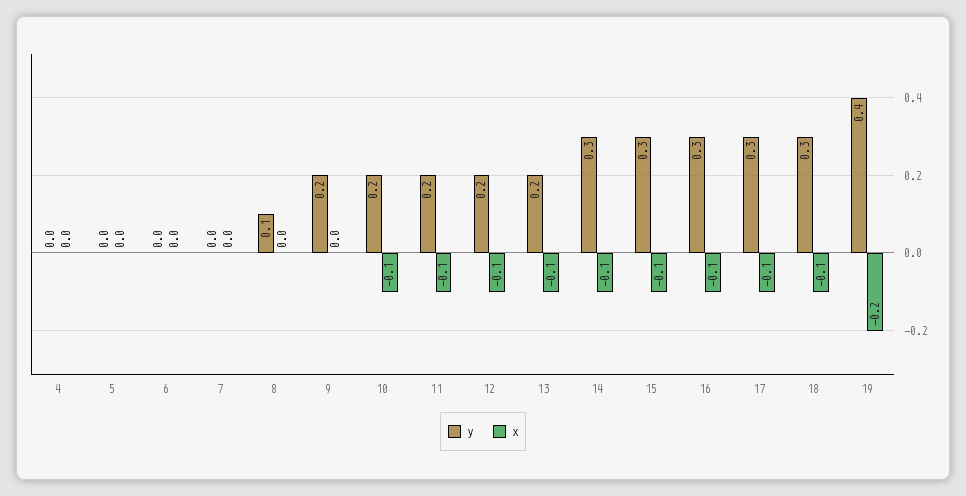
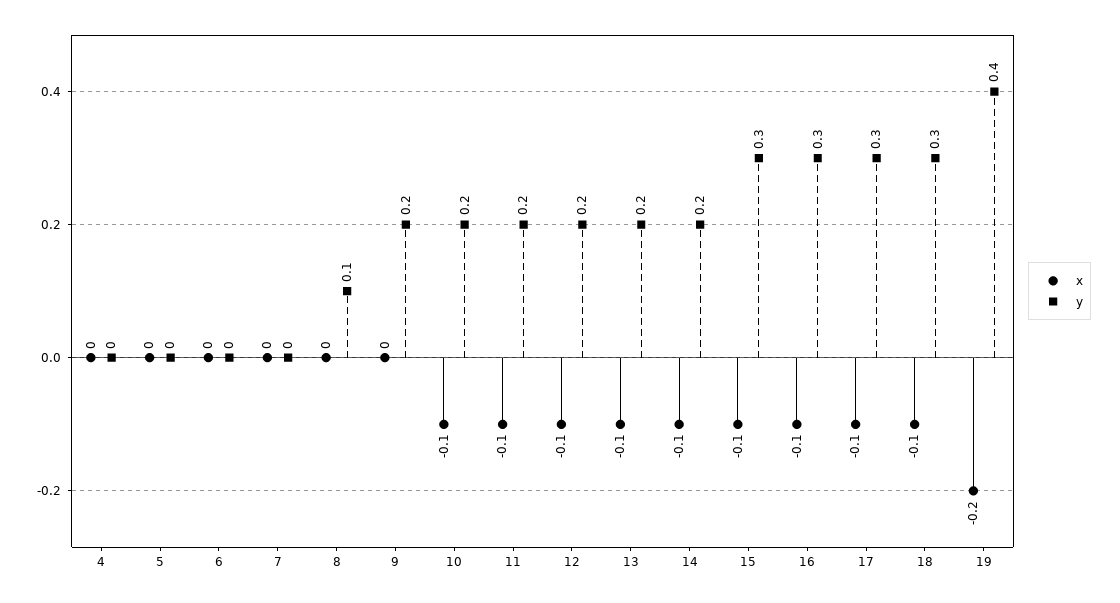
  {
    "y": {
      "4": 0,
      "5": 0,
      "6": 0,
      "7": 0,
      "8": 0.1,
      "9": 0.2,
      "10": 0.2,
      "11": 0.2,
      "12": 0.2,
      "13": 0.2,
-     "14": 0.3,
+     "14": 0.2,
      "15": 0.3,
      "16": 0.3,
      "17": 0.3,
      "18": 0.3,
      "19": 0.4
    },
    "x": {
      "4": 0,
      "5": 0,
      "6": 0,
      "7": 0,
      "8": 0,
      "9": 0,
      "10": -0.1,
      "11": -0.1,
      "12": -0.1,
      "13": -0.1,
      "14": -0.1,
      "15": -0.1,
      "16": -0.1,
      "17": -0.1,
      "18": -0.1,
      "19": -0.2
    }
  }

